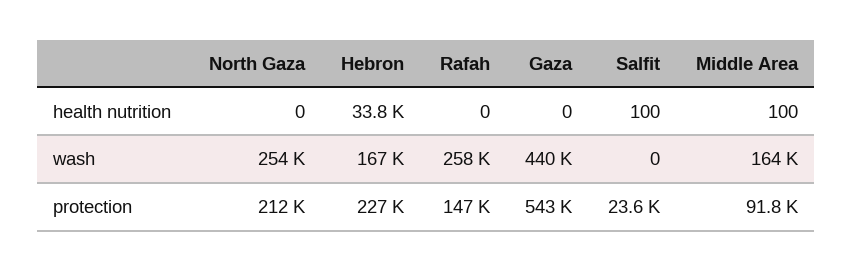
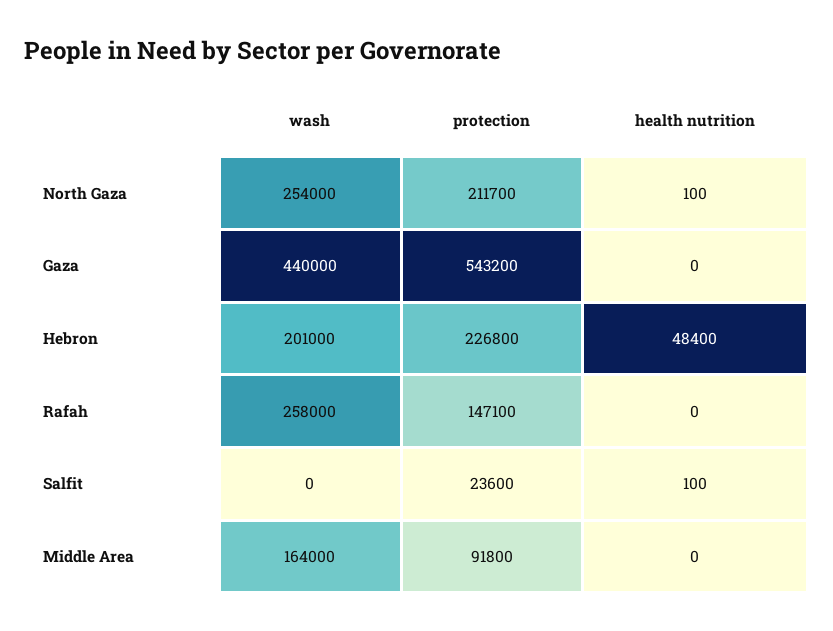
  {
    "North Gaza": {
-     "health nutrition": 0,
+     "health nutrition": 100,
      "wash": 254000,
      "protection": 211700
    },
    "Hebron": {
-     "health nutrition": 33800,
+     "health nutrition": 48400,
-     "wash": 167000,
+     "wash": 201000,
      "protection": 226800
    },
    "Rafah": {
      "health nutrition": 0,
      "wash": 258000,
      "protection": 147100
    },
    "Gaza": {
      "health nutrition": 0,
      "wash": 440000,
      "protection": 543200
    },
    "Salfit": {
      "health nutrition": 100,
      "wash": 0,
      "protection": 23600
    },
    "Middle Area": {
-     "health nutrition": 100,
+     "health nutrition": 0,
      "wash": 164000,
      "protection": 91800
    }
  }

